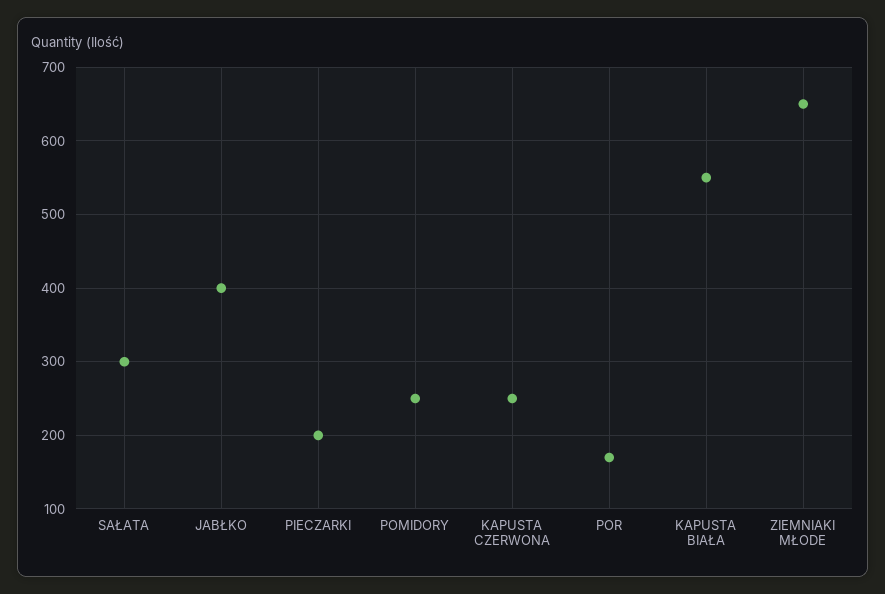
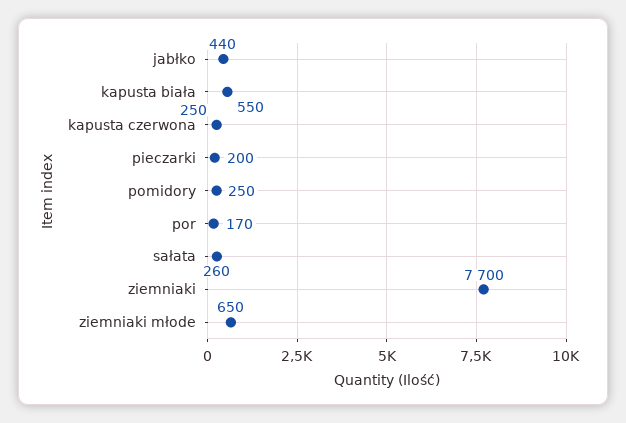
  {
-   "SAŁATA": 300,
+   "SAŁATA": 260,
-   "JABŁKO": 400,
+   "JABŁKO": 440,
    "PIECZARKI": 200,
    "POMIDORY": 250,
    "KAPUSTA CZERWONA": 250,
    "POR": 170,
    "KAPUSTA BIAŁA": 550,
-   "ZIEMNIAKI MŁODE": 650
+   "ZIEMNIAKI MŁODE": 650,
+   "ziemniaki": 7700
  }

